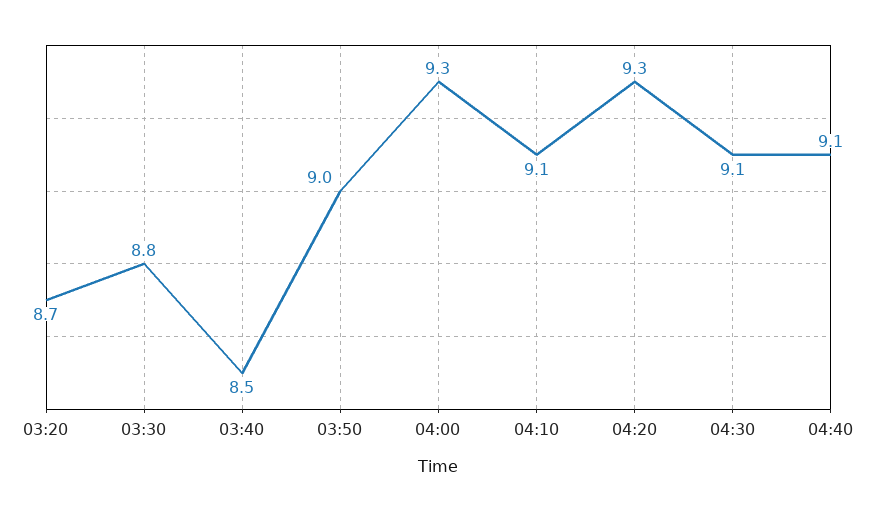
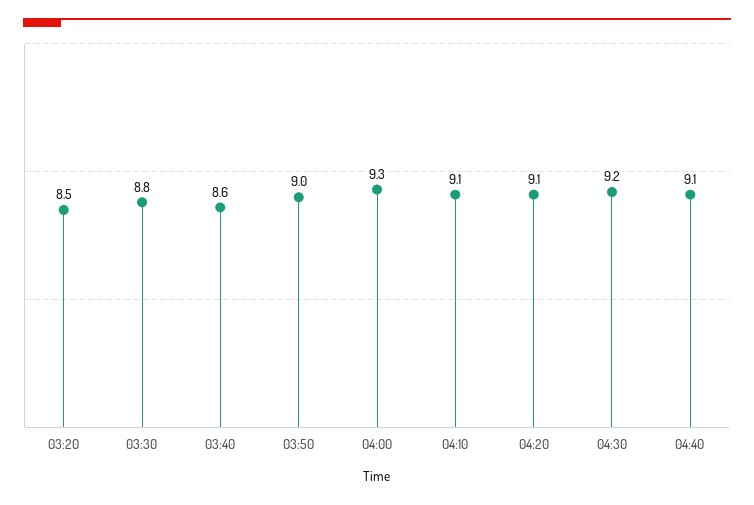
  {
-   "03:20": 8.7,
+   "03:20": 8.5,
    "03:30": 8.8,
-   "03:40": 8.5,
+   "03:40": 8.6,
    "03:50": 9,
    "04:00": 9.3,
    "04:10": 9.1,
-   "04:20": 9.3,
+   "04:20": 9.1,
-   "04:30": 9.1,
+   "04:30": 9.2,
    "04:40": 9.1
  }

